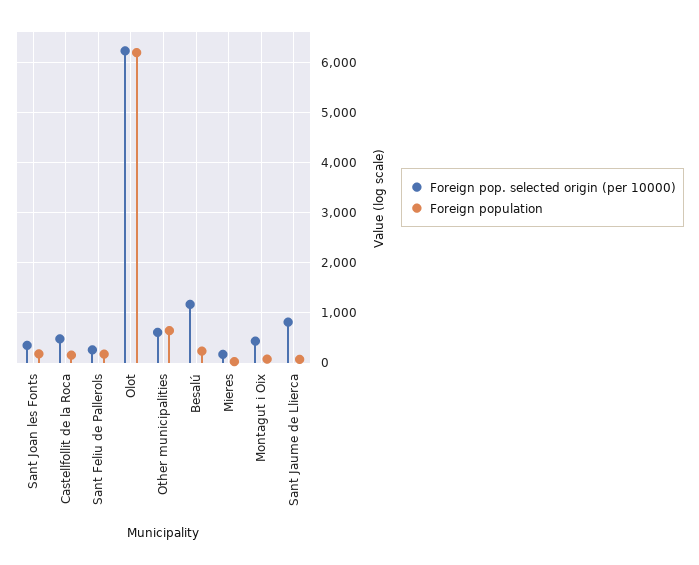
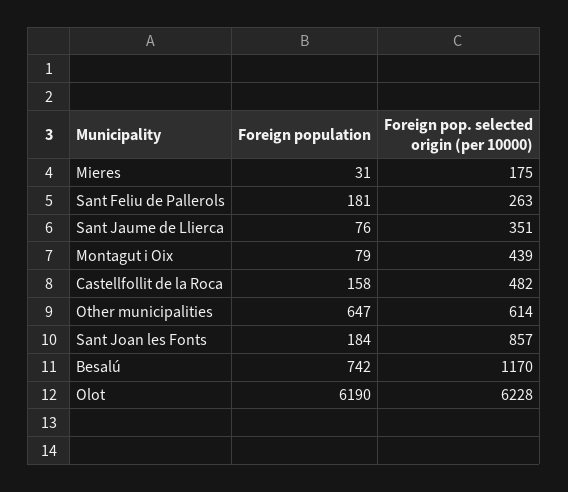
  {
    "Foreign pop. selected origin (per 10000)": {
-     "Sant Joan les Fonts": 400,
+     "Sant Joan les Fonts": 857,
      "Castellfollit de la Roca": 482,
      "Sant Feliu de Pallerols": 263,
      "Olot": 6228,
      "Other municipalities": 614,
      "Besalú": 1170,
      "Mieres": 175,
      "Montagut i Oix": 439,
-     "Sant Jaume de Llierca": 800
+     "Sant Jaume de Llierca": 351
    },
    "Foreign population": {
      "Sant Joan les Fonts": 184,
      "Castellfollit de la Roca": 158,
      "Sant Feliu de Pallerols": 181,
      "Olot": 6190,
      "Other municipalities": 647,
-     "Besalú": 200,
+     "Besalú": 742,
      "Mieres": 31,
      "Montagut i Oix": 79,
      "Sant Jaume de Llierca": 76
    }
  }

